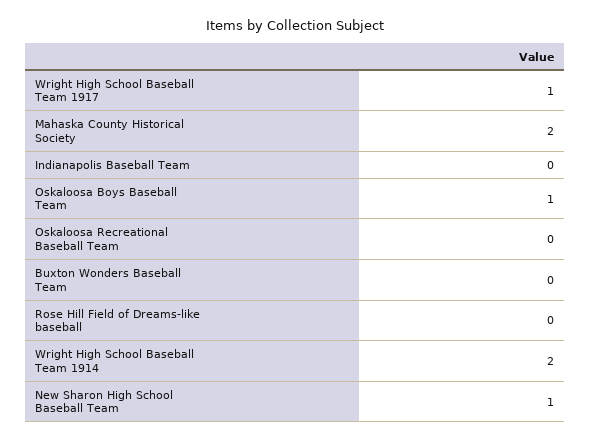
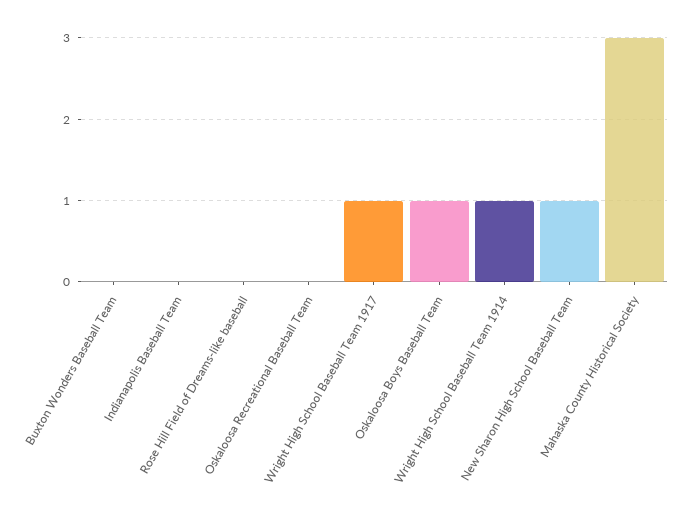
  {
    "Wright High School Baseball Team 1917": 1,
-   "Mahaska County Historical Society": 2,
+   "Mahaska County Historical Society": 3,
    "Indianapolis Baseball Team": 0,
    "Oskaloosa Boys Baseball Team": 1,
    "Oskaloosa Recreational Baseball Team": 0,
    "Buxton Wonders Baseball Team": 0,
    "Rose Hill Field of Dreams-like baseball": 0,
-   "Wright High School Baseball Team 1914": 2,
+   "Wright High School Baseball Team 1914": 1,
    "New Sharon High School Baseball Team": 1
  }

